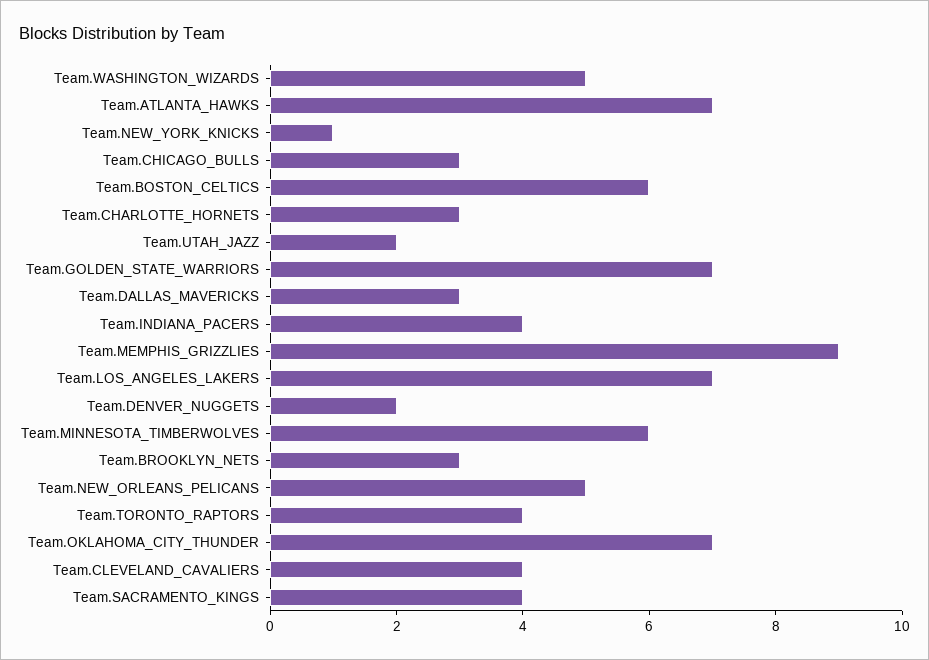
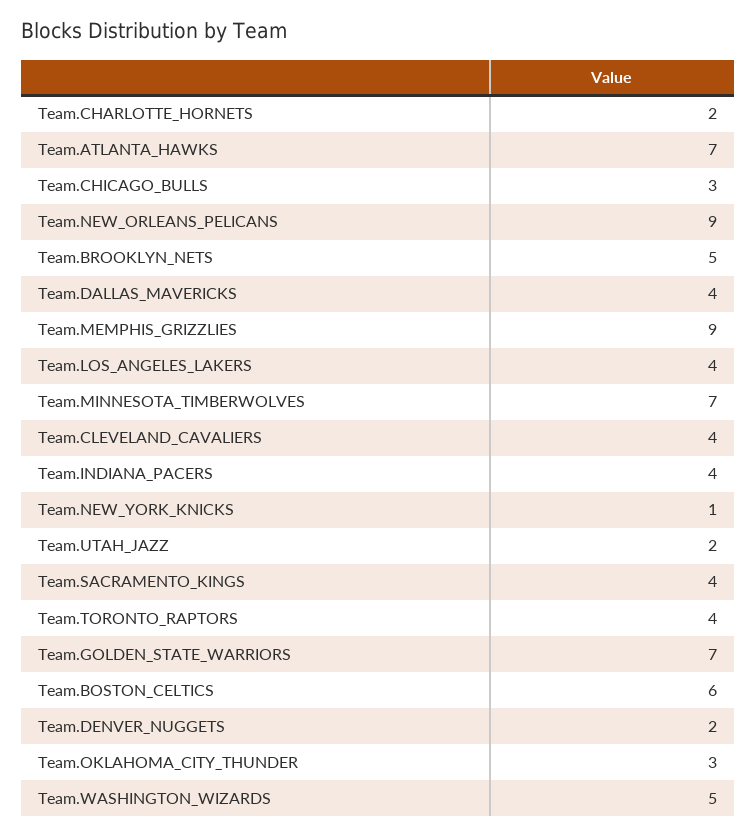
  {
    "Team.WASHINGTON_WIZARDS": 5,
    "Team.ATLANTA_HAWKS": 7,
    "Team.NEW_YORK_KNICKS": 1,
    "Team.CHICAGO_BULLS": 3,
    "Team.BOSTON_CELTICS": 6,
-   "Team.CHARLOTTE_HORNETS": 3,
+   "Team.CHARLOTTE_HORNETS": 2,
    "Team.UTAH_JAZZ": 2,
    "Team.GOLDEN_STATE_WARRIORS": 7,
-   "Team.DALLAS_MAVERICKS": 3,
+   "Team.DALLAS_MAVERICKS": 4,
    "Team.INDIANA_PACERS": 4,
    "Team.MEMPHIS_GRIZZLIES": 9,
-   "Team.LOS_ANGELES_LAKERS": 7,
+   "Team.LOS_ANGELES_LAKERS": 4,
    "Team.DENVER_NUGGETS": 2,
-   "Team.MINNESOTA_TIMBERWOLVES": 6,
+   "Team.MINNESOTA_TIMBERWOLVES": 7,
-   "Team.BROOKLYN_NETS": 3,
+   "Team.BROOKLYN_NETS": 5,
-   "Team.NEW_ORLEANS_PELICANS": 5,
+   "Team.NEW_ORLEANS_PELICANS": 9,
    "Team.TORONTO_RAPTORS": 4,
-   "Team.OKLAHOMA_CITY_THUNDER": 7,
+   "Team.OKLAHOMA_CITY_THUNDER": 3,
    "Team.CLEVELAND_CAVALIERS": 4,
    "Team.SACRAMENTO_KINGS": 4
  }

